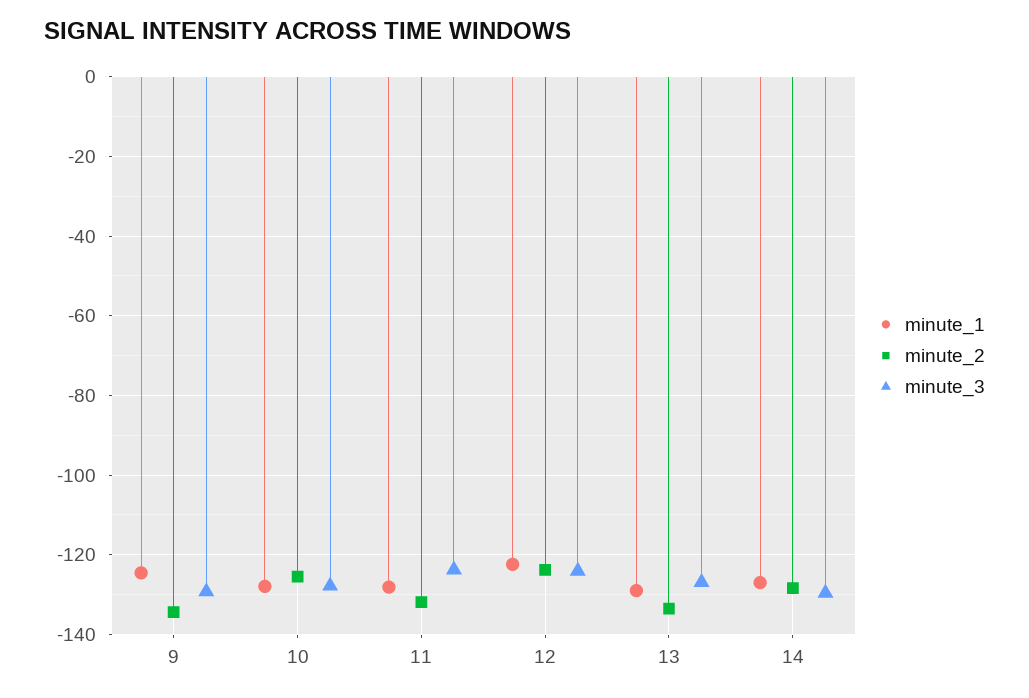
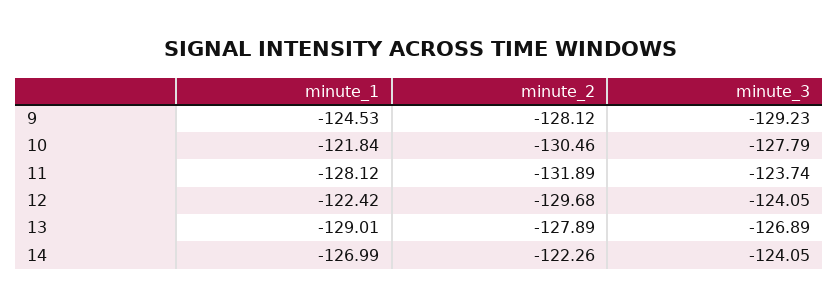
  {
    "minute_1": {
      "9": -124.53,
-     "10": -128,
+     "10": -121.84,
      "11": -128.12,
      "12": -122.42,
      "13": -129.01,
      "14": -126.99
    },
    "minute_2": {
-     "9": -134,
+     "9": -128.12,
-     "10": -126,
+     "10": -130.46,
      "11": -131.89,
-     "12": -124,
+     "12": -129.68,
-     "13": -134,
+     "13": -127.89,
-     "14": -128
+     "14": -122.26
    },
    "minute_3": {
      "9": -129.23,
      "10": -127.79,
      "11": -123.74,
      "12": -124.05,
      "13": -126.89,
-     "14": -130
+     "14": -124.05
    }
  }

